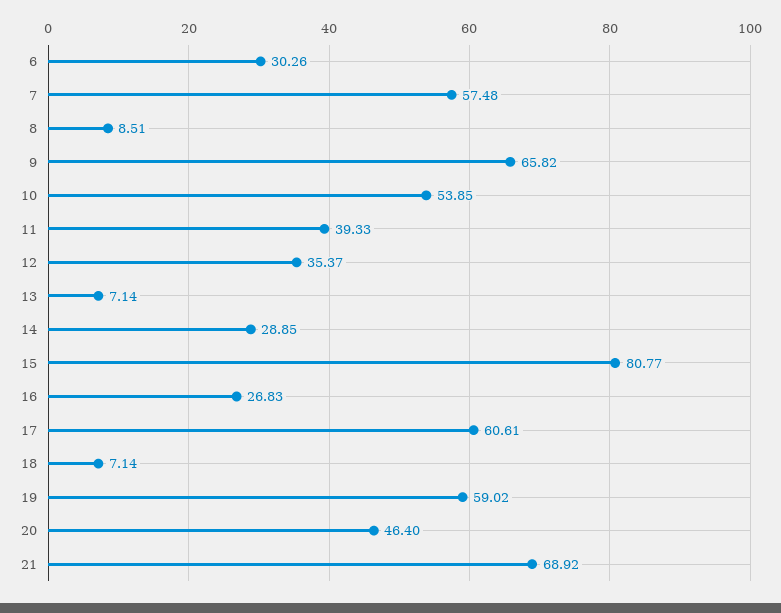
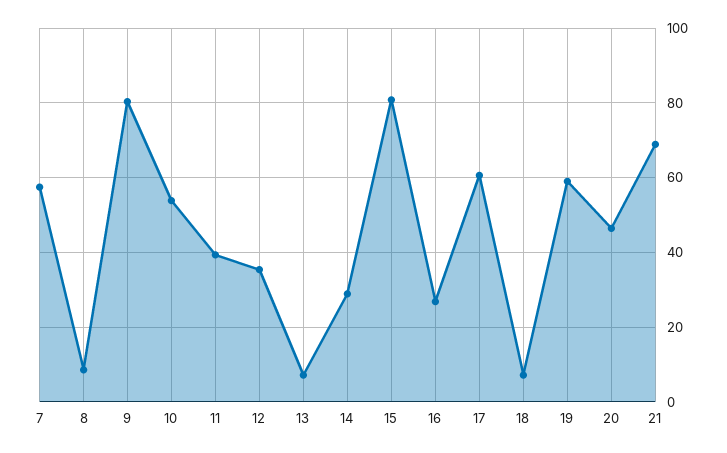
  {
-   "6": 30.26,
    "7": 57.48,
    "8": 8.51,
-   "9": 65.82,
+   "9": 80,
    "10": 53.85,
    "11": 39.33,
    "12": 35.37,
    "13": 7.14,
    "14": 28.85,
    "15": 80.77,
    "16": 26.83,
    "17": 60.61,
    "18": 7.14,
    "19": 59.02,
    "20": 46.4,
    "21": 68.92
  }

